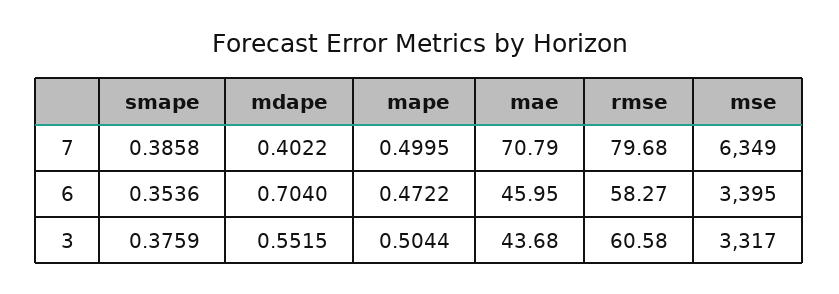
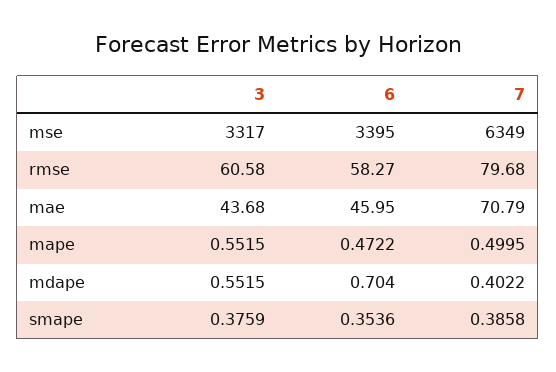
  {
    "smape": {
      "7": 0.3858,
      "6": 0.3536,
      "3": 0.3759
    },
    "mdape": {
      "7": 0.4022,
      "6": 0.704,
      "3": 0.5515
    },
    "mape": {
      "7": 0.4995,
      "6": 0.4722,
-     "3": 0.5044
+     "3": 0.5515
    },
    "mae": {
      "7": 70.79,
      "6": 45.95,
      "3": 43.68
    },
    "rmse": {
      "7": 79.68,
      "6": 58.27,
      "3": 60.58
    },
    "mse": {
      "7": 6349,
      "6": 3395,
      "3": 3317
    }
  }

